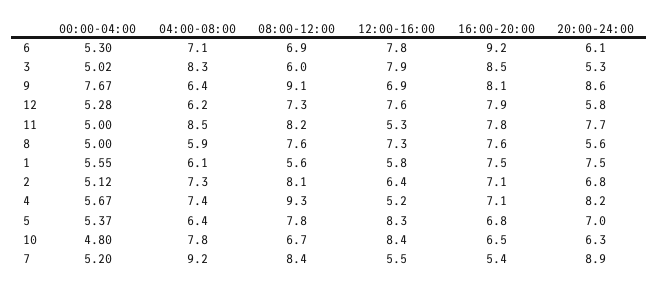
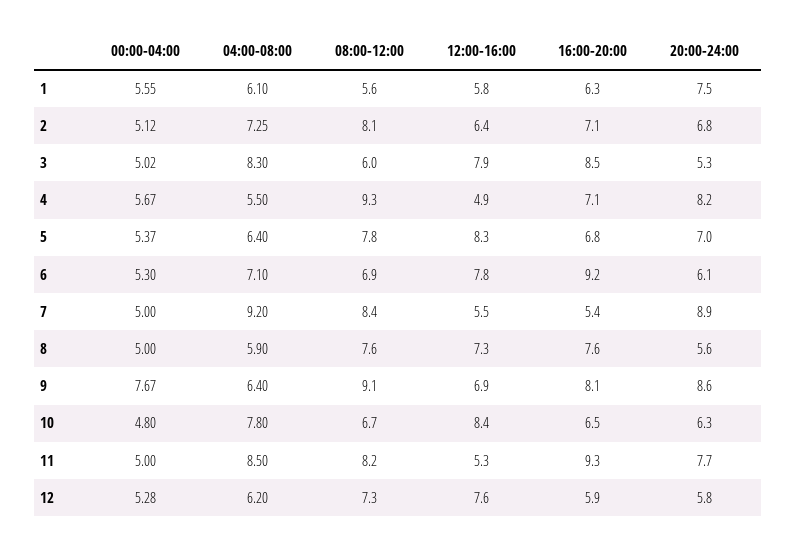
  {
    "00:00-04:00": {
      "6": 5.3,
      "3": 5.02,
      "9": 7.67,
      "12": 5.28,
      "11": 5,
      "8": 5,
      "1": 5.55,
      "2": 5.12,
      "4": 5.67,
      "5": 5.37,
      "10": 4.8,
-     "7": 5.2
+     "7": 5
    },
    "04:00-08:00": {
      "6": 7.1,
      "3": 8.3,
      "9": 6.4,
      "12": 6.2,
      "11": 8.5,
      "8": 5.9,
      "1": 6.1,
      "2": 7.25,
-     "4": 7.4,
+     "4": 5.5,
      "5": 6.4,
      "10": 7.8,
      "7": 9.2
    },
    "08:00-12:00": {
      "6": 6.9,
      "3": 6,
      "9": 9.1,
      "12": 7.3,
      "11": 8.2,
      "8": 7.6,
      "1": 5.6,
      "2": 8.1,
      "4": 9.3,
      "5": 7.8,
      "10": 6.7,
      "7": 8.4
    },
    "12:00-16:00": {
      "6": 7.8,
      "3": 7.9,
      "9": 6.9,
      "12": 7.6,
      "11": 5.3,
      "8": 7.3,
      "1": 5.8,
      "2": 6.4,
-     "4": 5.2,
+     "4": 4.9,
      "5": 8.3,
      "10": 8.4,
      "7": 5.5
    },
    "16:00-20:00": {
      "6": 9.2,
      "3": 8.5,
      "9": 8.1,
-     "12": 7.9,
+     "12": 5.9,
-     "11": 7.8,
+     "11": 9.3,
      "8": 7.6,
-     "1": 7.5,
+     "1": 6.3,
      "2": 7.1,
      "4": 7.1,
      "5": 6.8,
      "10": 6.5,
      "7": 5.4
    },
    "20:00-24:00": {
      "6": 6.1,
      "3": 5.3,
      "9": 8.6,
      "12": 5.8,
      "11": 7.7,
      "8": 5.6,
      "1": 7.5,
      "2": 6.8,
      "4": 8.2,
      "5": 7,
      "10": 6.3,
      "7": 8.9
    }
  }

